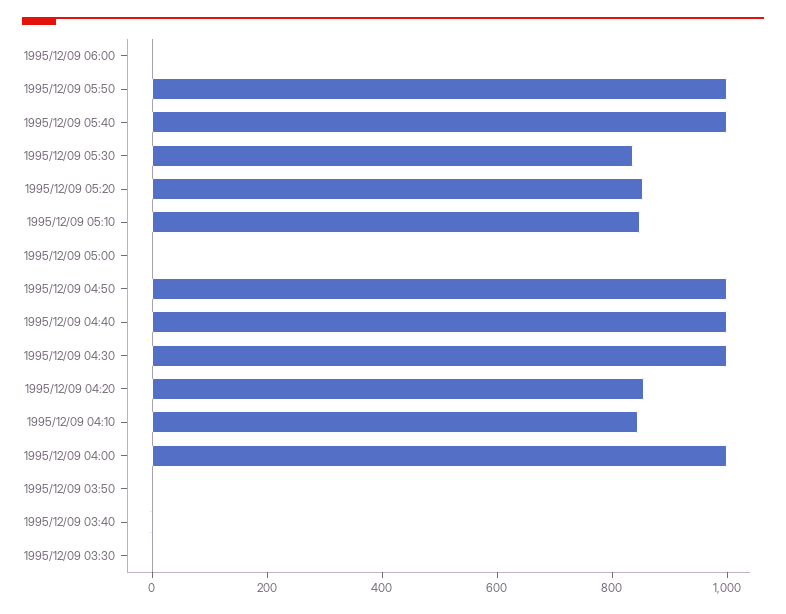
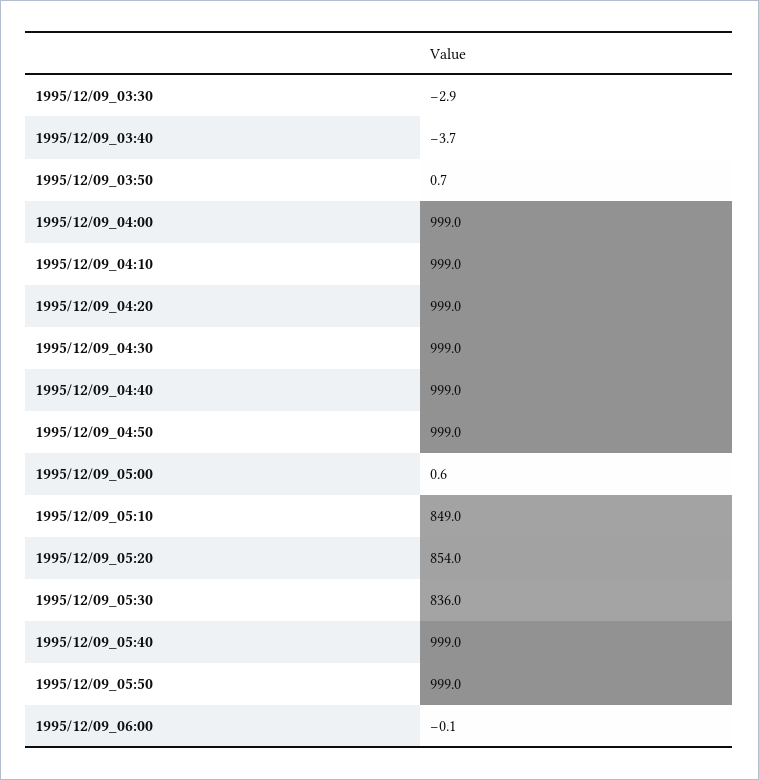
  {
    "1995/12/09 06:00": -0.1,
    "1995/12/09 05:50": 999,
    "1995/12/09 05:40": 999,
    "1995/12/09 05:30": 836,
    "1995/12/09 05:20": 854,
    "1995/12/09 05:10": 849,
    "1995/12/09 05:00": 0.6,
    "1995/12/09 04:50": 999,
    "1995/12/09 04:40": 999,
    "1995/12/09 04:30": 999,
-   "1995/12/09 04:20": 850,
+   "1995/12/09 04:20": 999,
-   "1995/12/09 04:10": 850,
+   "1995/12/09 04:10": 999,
    "1995/12/09 04:00": 999,
    "1995/12/09 03:50": 0.7,
    "1995/12/09 03:40": -3.7,
    "1995/12/09 03:30": -2.9
  }

